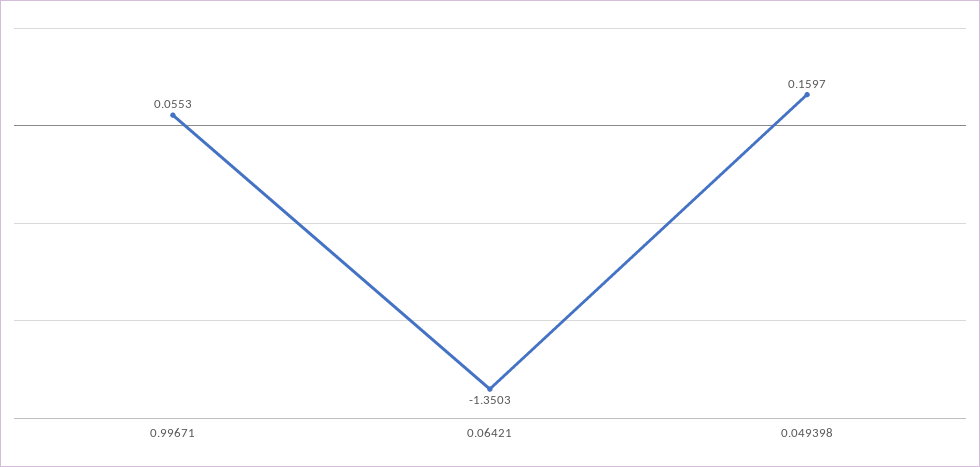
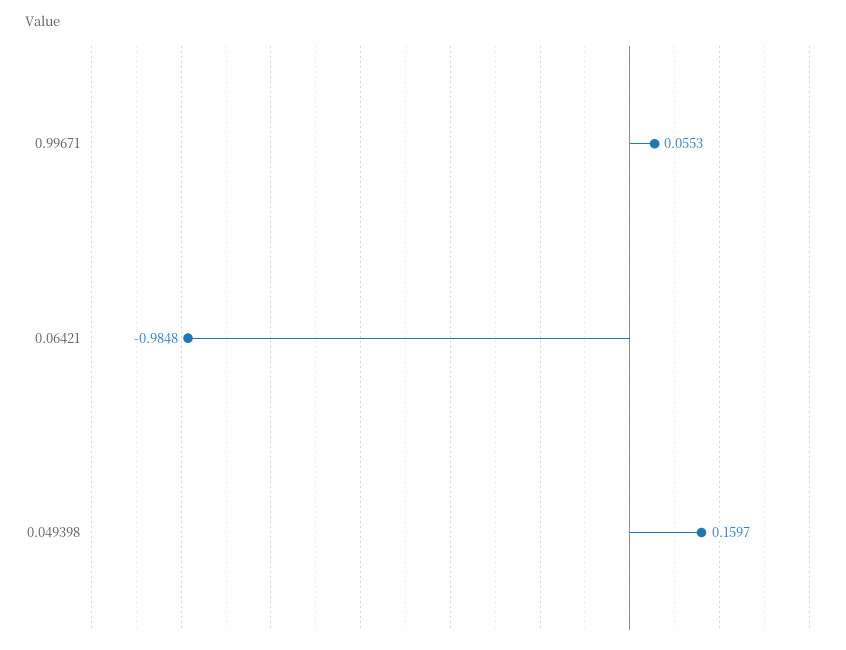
  {
    "0.99671": 0.0553,
-   "0.06421": -1.3503,
+   "0.06421": -0.9848,
    "0.049398": 0.1597
  }

